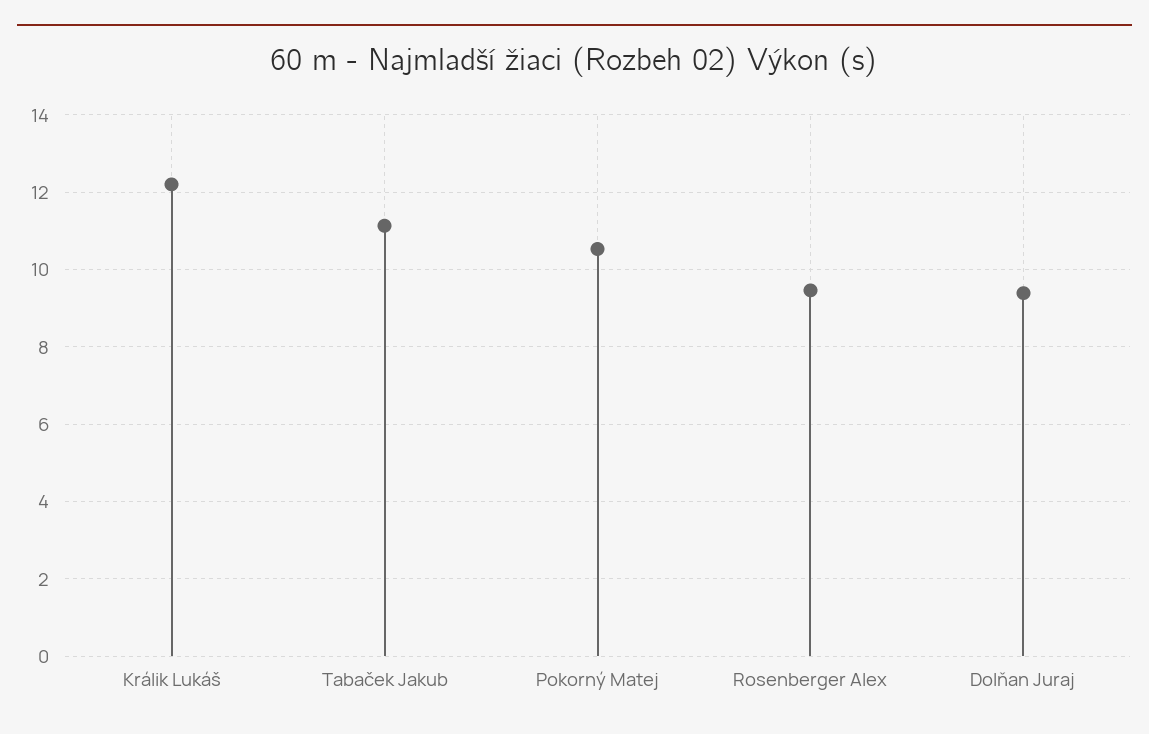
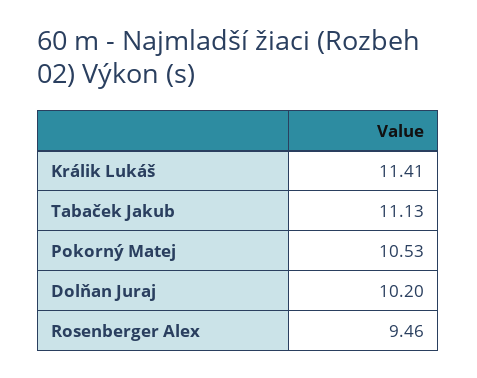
  {
-   "Králik Lukáš": 12.2,
+   "Králik Lukáš": 11.41,
    "Tabaček Jakub": 11.13,
    "Pokorný Matej": 10.53,
    "Rosenberger Alex": 9.46,
-   "Dolňan Juraj": 9.4
+   "Dolňan Juraj": 10.2
  }

